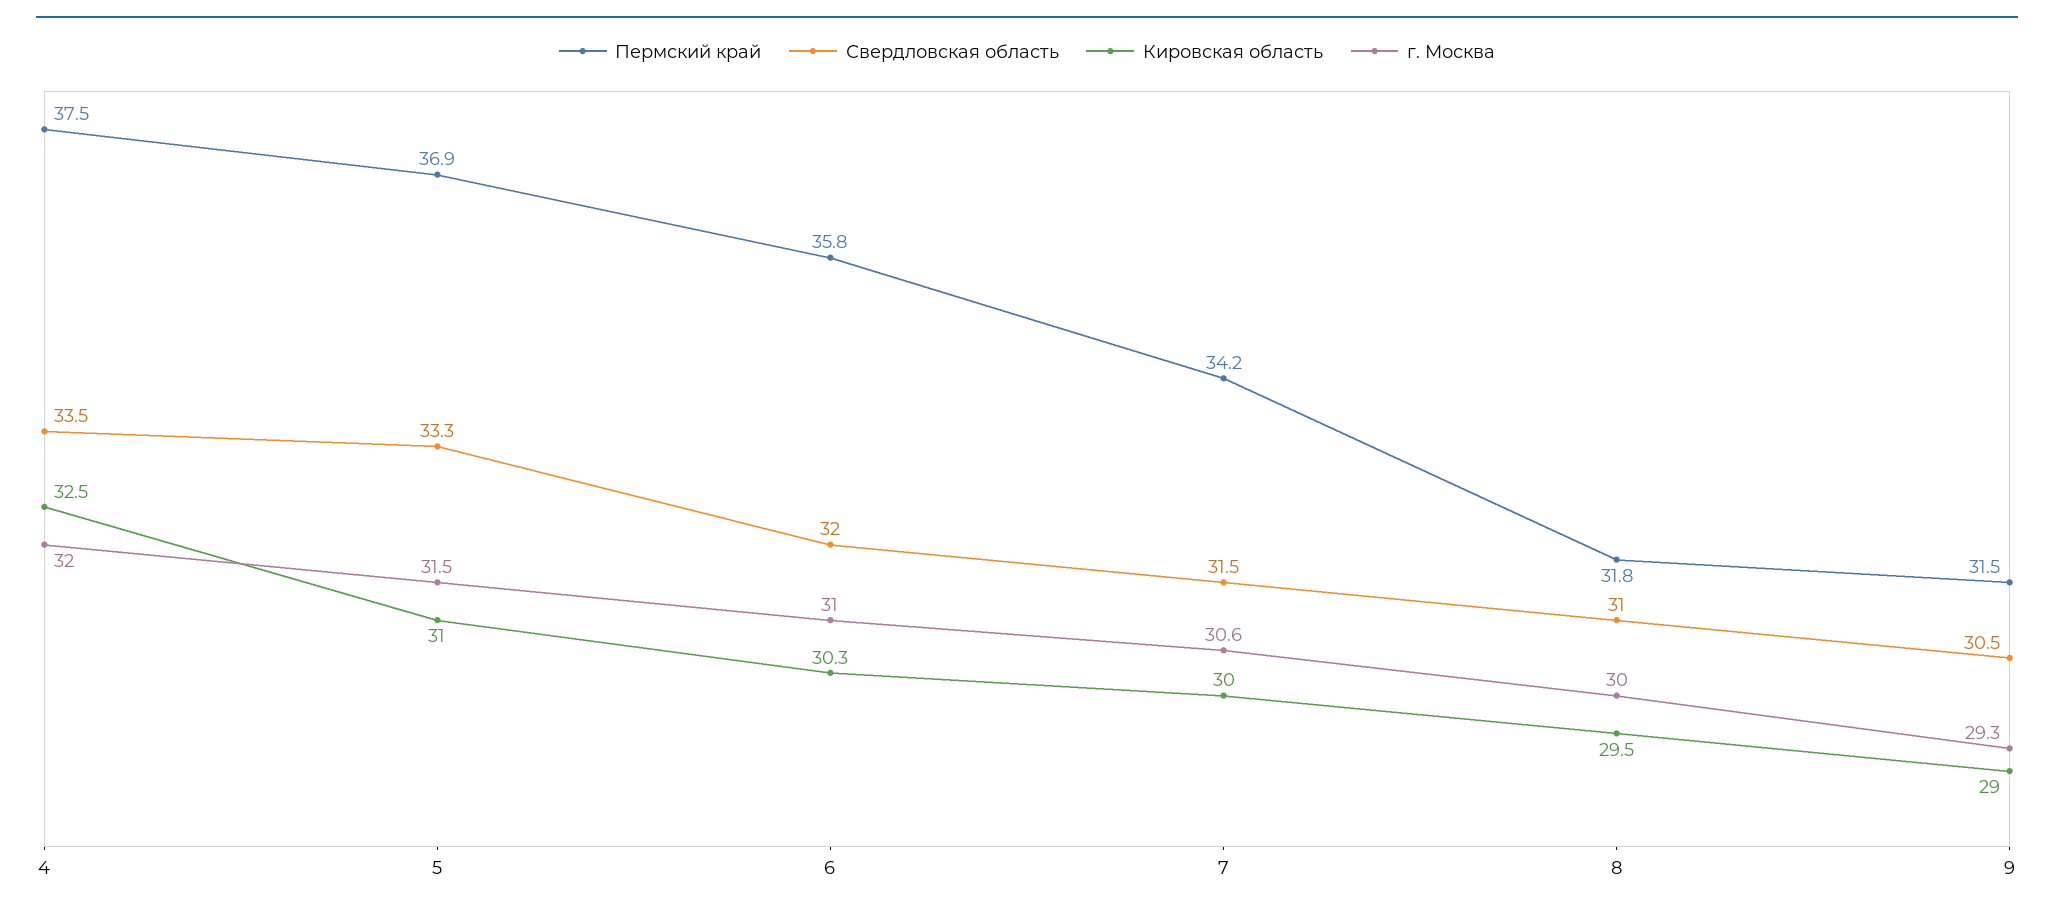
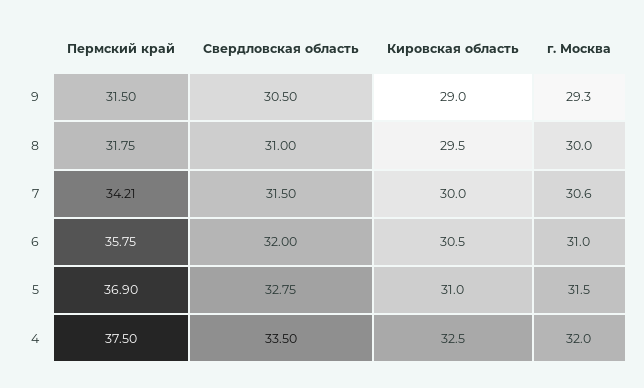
  {
    "Пермский край": {
      "4": 37.5,
      "5": 36.9,
      "6": 35.75,
      "7": 34.21,
      "8": 31.75,
      "9": 31.5
    },
    "Свердловская область": {
      "4": 33.5,
-     "5": 33.3,
+     "5": 32.75,
      "6": 32,
      "7": 31.5,
      "8": 31,
      "9": 30.5
    },
    "Кировская область": {
      "4": 32.5,
      "5": 31,
-     "6": 30.3,
+     "6": 30.5,
      "7": 30,
      "8": 29.5,
      "9": 29
    },
    "г. Москва": {
      "4": 32,
      "5": 31.5,
      "6": 31,
      "7": 30.6,
      "8": 30,
      "9": 29.3
    }
  }

